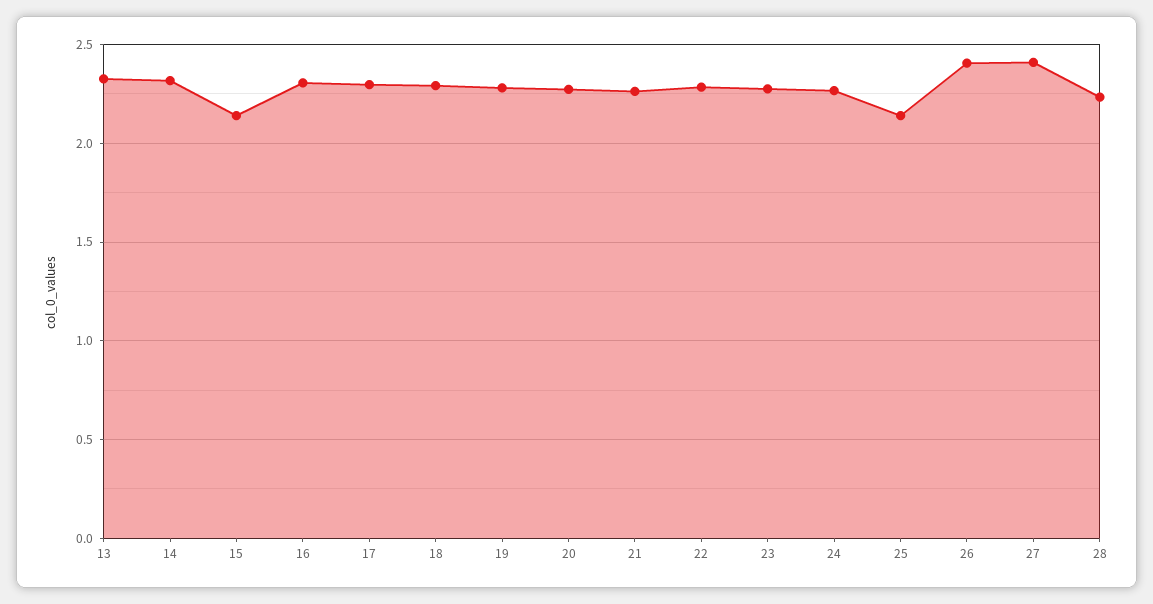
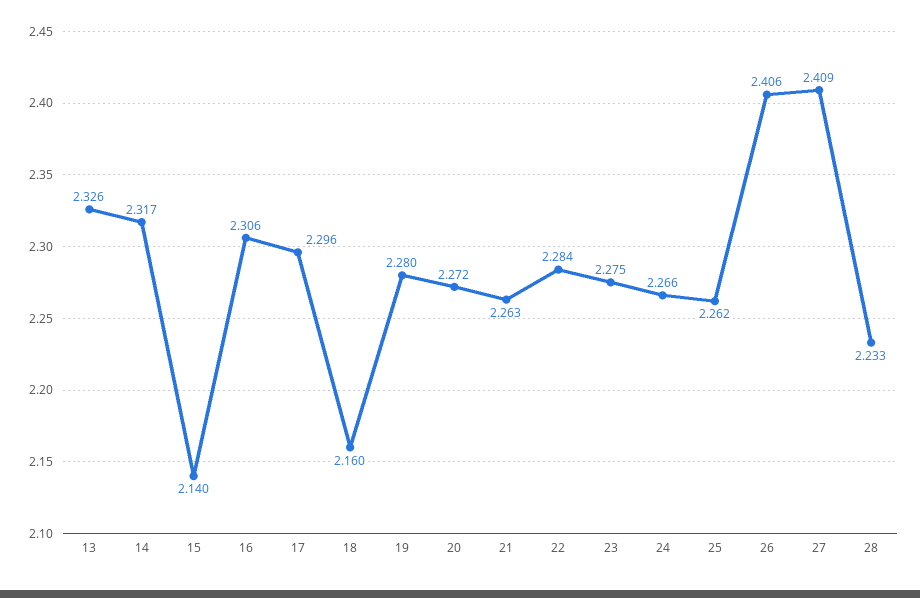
  {
    "13": 2.326,
    "14": 2.317,
    "15": 2.14,
    "16": 2.306,
    "17": 2.296,
-   "18": 2.3,
+   "18": 2.16,
    "19": 2.28,
    "20": 2.272,
    "21": 2.263,
    "22": 2.284,
    "23": 2.275,
    "24": 2.266,
-   "25": 2.15,
+   "25": 2.262,
    "26": 2.406,
    "27": 2.409,
    "28": 2.233
  }

